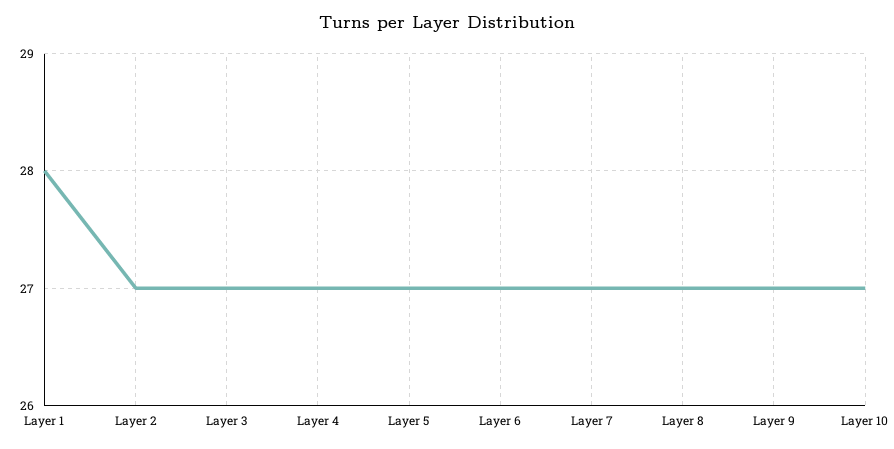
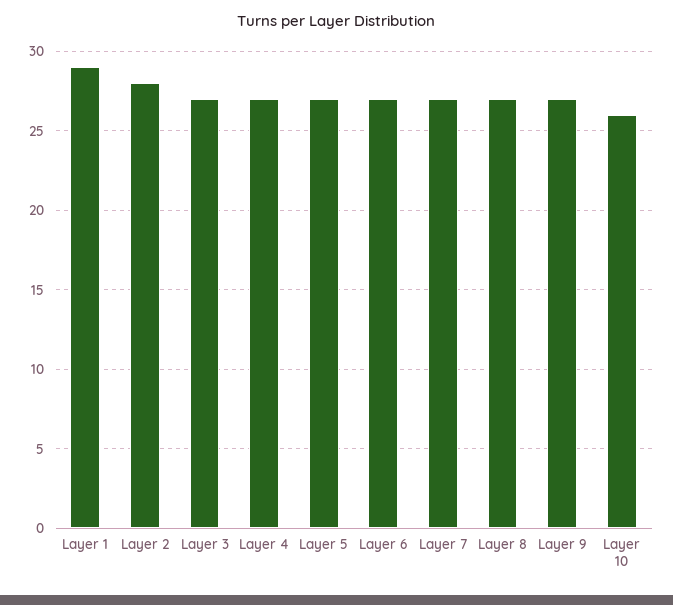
  {
-   "Layer 1": 28,
+   "Layer 1": 29,
-   "Layer 2": 27,
+   "Layer 2": 28,
    "Layer 3": 27,
    "Layer 4": 27,
    "Layer 5": 27,
    "Layer 6": 27,
    "Layer 7": 27,
    "Layer 8": 27,
    "Layer 9": 27,
-   "Layer 10": 27
+   "Layer 10": 26
  }

